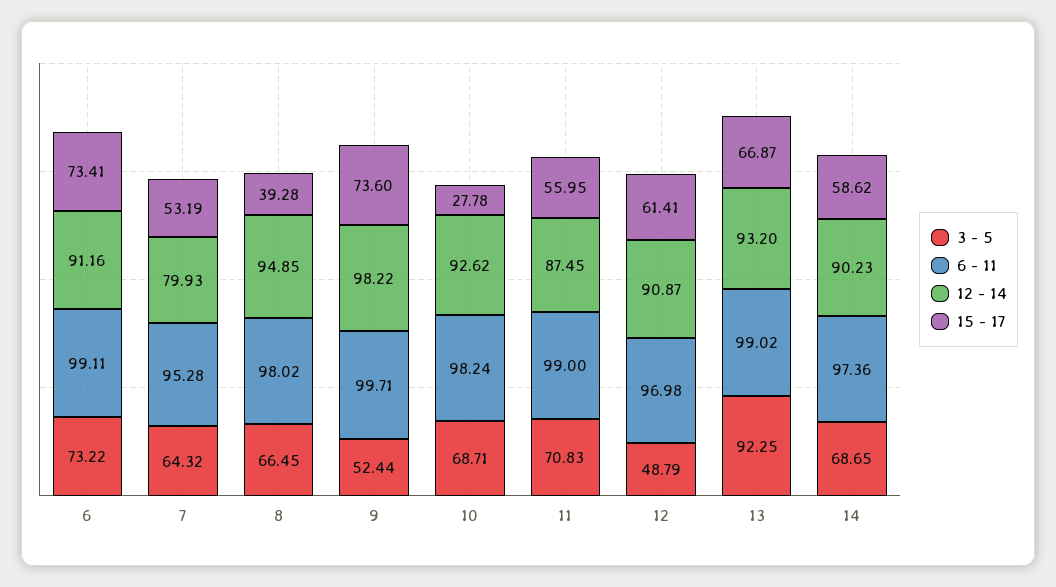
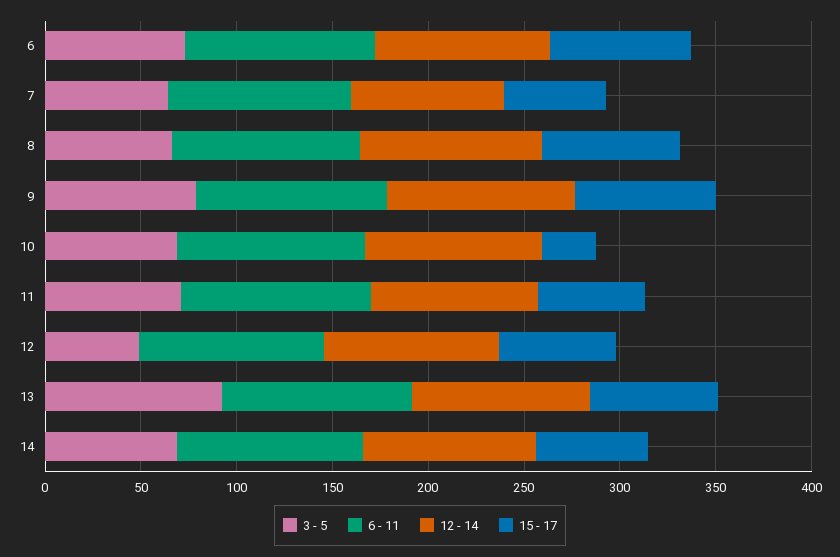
  {
    "3 - 5": {
      "6": 73.22,
      "7": 64.32,
      "8": 66.45,
-     "9": 52.44,
+     "9": 80,
      "10": 68.71,
      "11": 70.83,
      "12": 48.79,
      "13": 92.25,
      "14": 68.65
    },
    "6 - 11": {
      "6": 99.11,
      "7": 95.28,
      "8": 98.02,
      "9": 99.71,
      "10": 98.24,
      "11": 99,
      "12": 96.98,
      "13": 99.02,
      "14": 97.36
    },
    "12 - 14": {
      "6": 91.16,
      "7": 79.93,
      "8": 94.85,
      "9": 98.22,
      "10": 92.62,
      "11": 87.45,
      "12": 90.87,
      "13": 93.2,
      "14": 90.23
    },
    "15 - 17": {
      "6": 73.41,
      "7": 53.19,
-     "8": 39.28,
+     "8": 70,
      "9": 73.6,
      "10": 27.78,
      "11": 55.95,
      "12": 61.41,
      "13": 66.87,
      "14": 58.62
    }
  }

